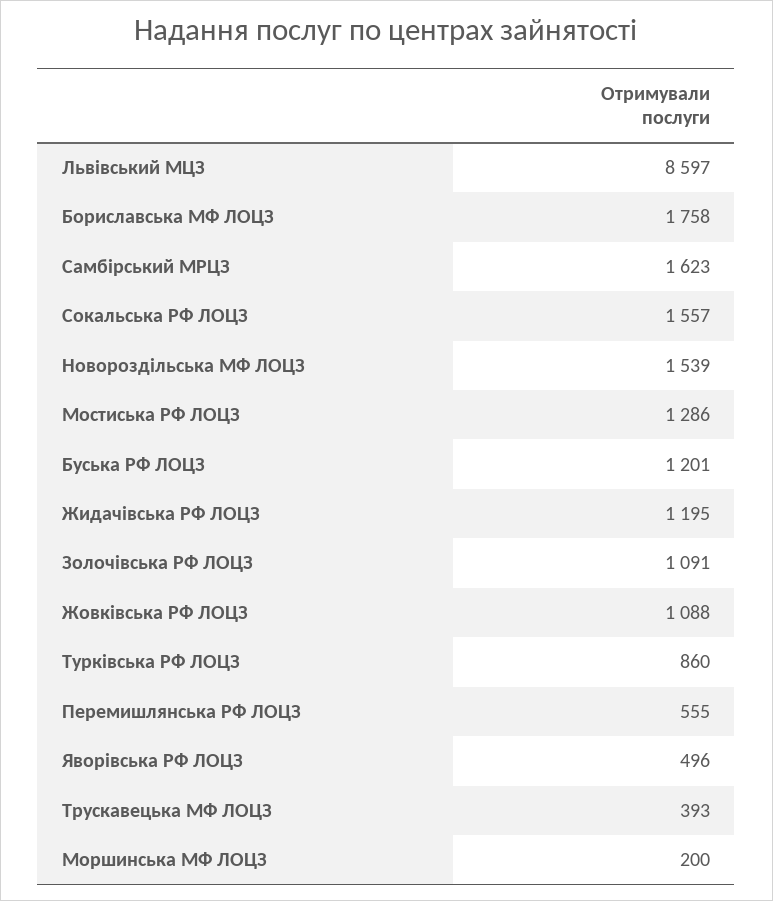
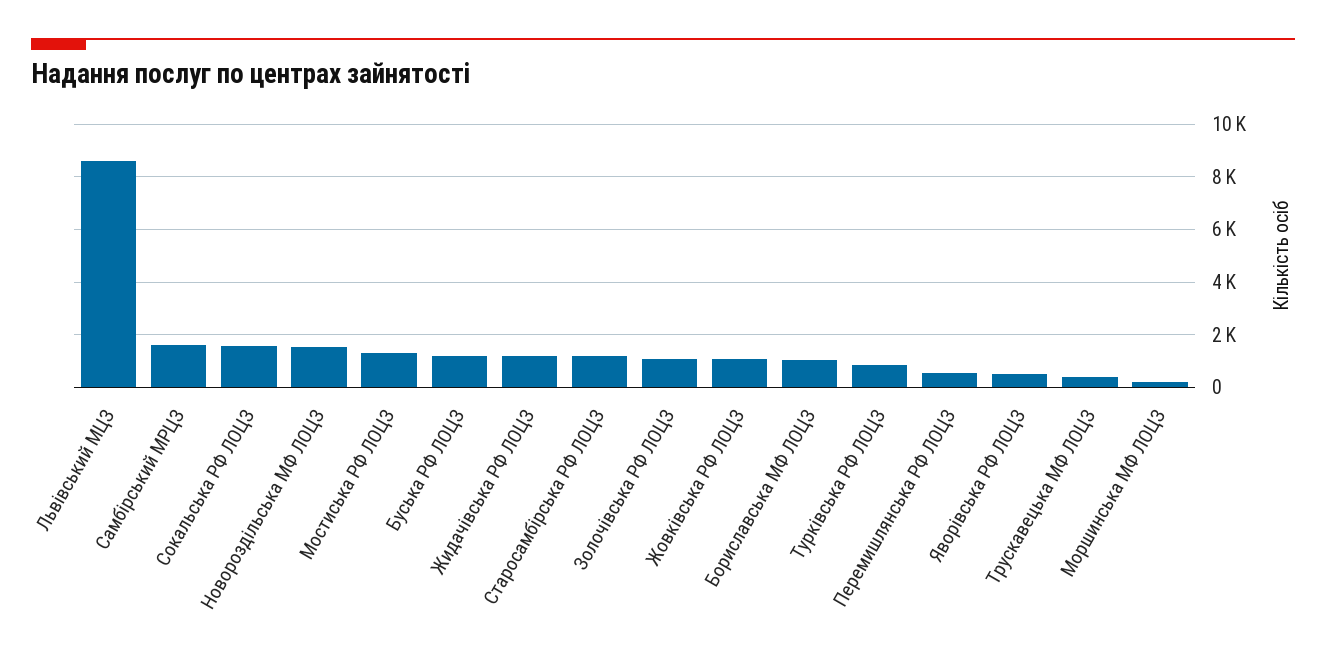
  {
    "Львівський МЦЗ": 8597,
-   "Бориславська МФ ЛОЦЗ": 1758,
+   "Бориславська МФ ЛОЦЗ": 1000,
    "Самбірський МРЦЗ": 1623,
    "Сокальська РФ ЛОЦЗ": 1557,
    "Новороздільська МФ ЛОЦЗ": 1539,
    "Мостиська РФ ЛОЦЗ": 1286,
    "Буська РФ ЛОЦЗ": 1201,
    "Жидачівська РФ ЛОЦЗ": 1195,
    "Золочівська РФ ЛОЦЗ": 1091,
    "Жовківська РФ ЛОЦЗ": 1088,
    "Турківська РФ ЛОЦЗ": 860,
    "Перемишлянська РФ ЛОЦЗ": 555,
    "Яворівська РФ ЛОЦЗ": 496,
    "Трускавецька МФ ЛОЦЗ": 393,
-   "Моршинська МФ ЛОЦЗ": 200
+   "Моршинська МФ ЛОЦЗ": 200,
+   "Старосамбірська РФ ЛОЦЗ": 1250
  }

